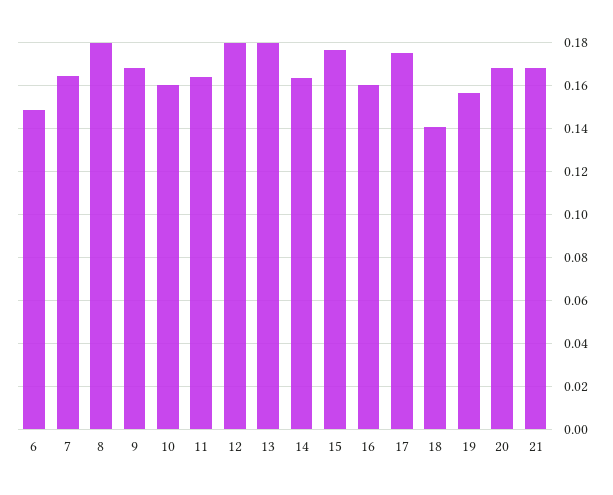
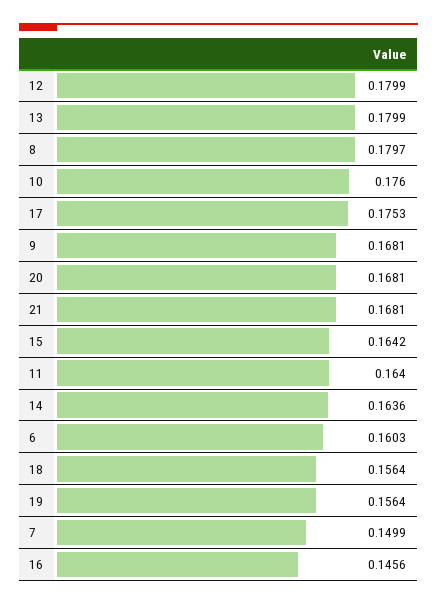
  {
-   "6": 0.15,
+   "6": 0.1603,
-   "7": 0.165,
+   "7": 0.1499,
    "8": 0.1797,
    "9": 0.1681,
-   "10": 0.16,
+   "10": 0.176,
    "11": 0.164,
    "12": 0.1799,
    "13": 0.1799,
    "14": 0.1636,
-   "15": 0.175,
+   "15": 0.1642,
-   "16": 0.16,
+   "16": 0.1456,
    "17": 0.1753,
-   "18": 0.14,
+   "18": 0.1564,
    "19": 0.1564,
    "20": 0.1681,
    "21": 0.1681
  }

